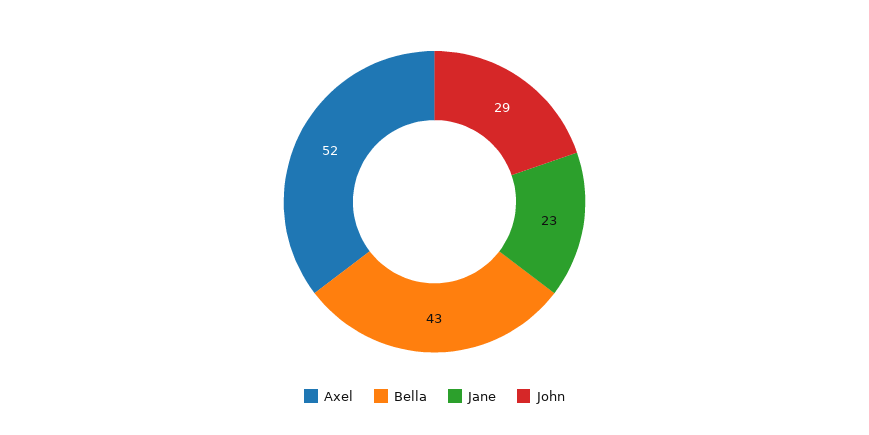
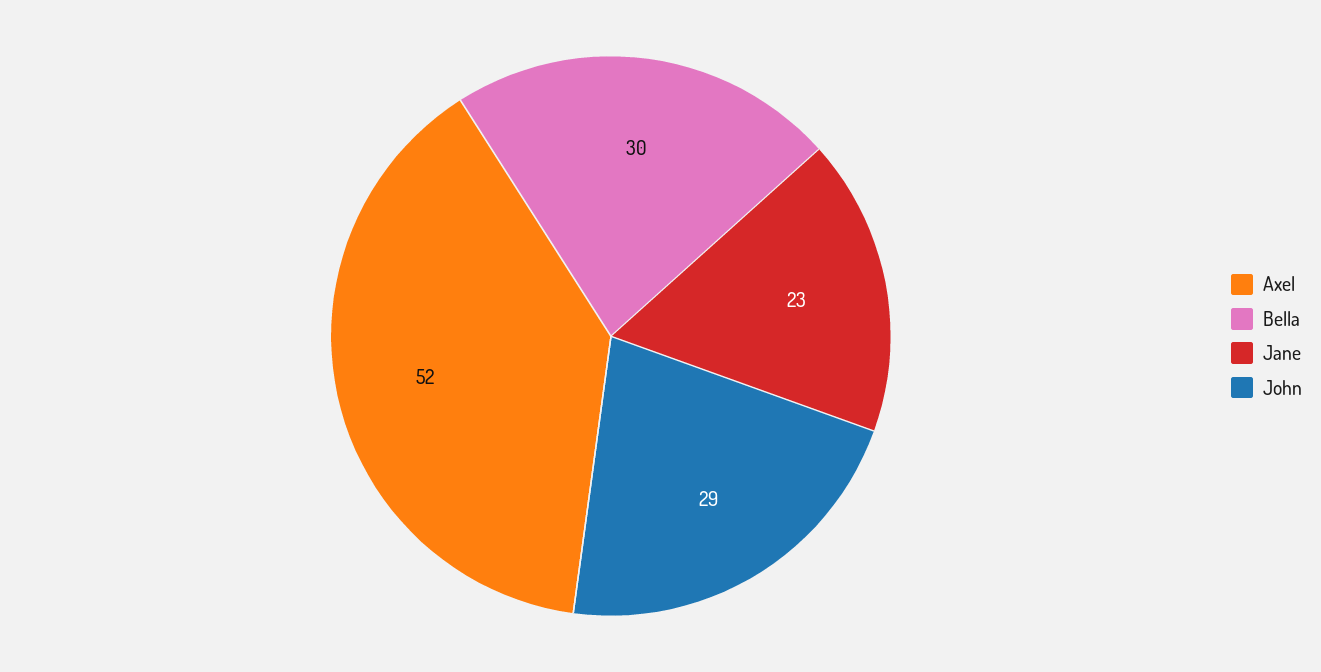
  {
    "Axel": 52,
-   "Bella": 43,
+   "Bella": 30,
    "Jane": 23,
    "John": 29
  }

